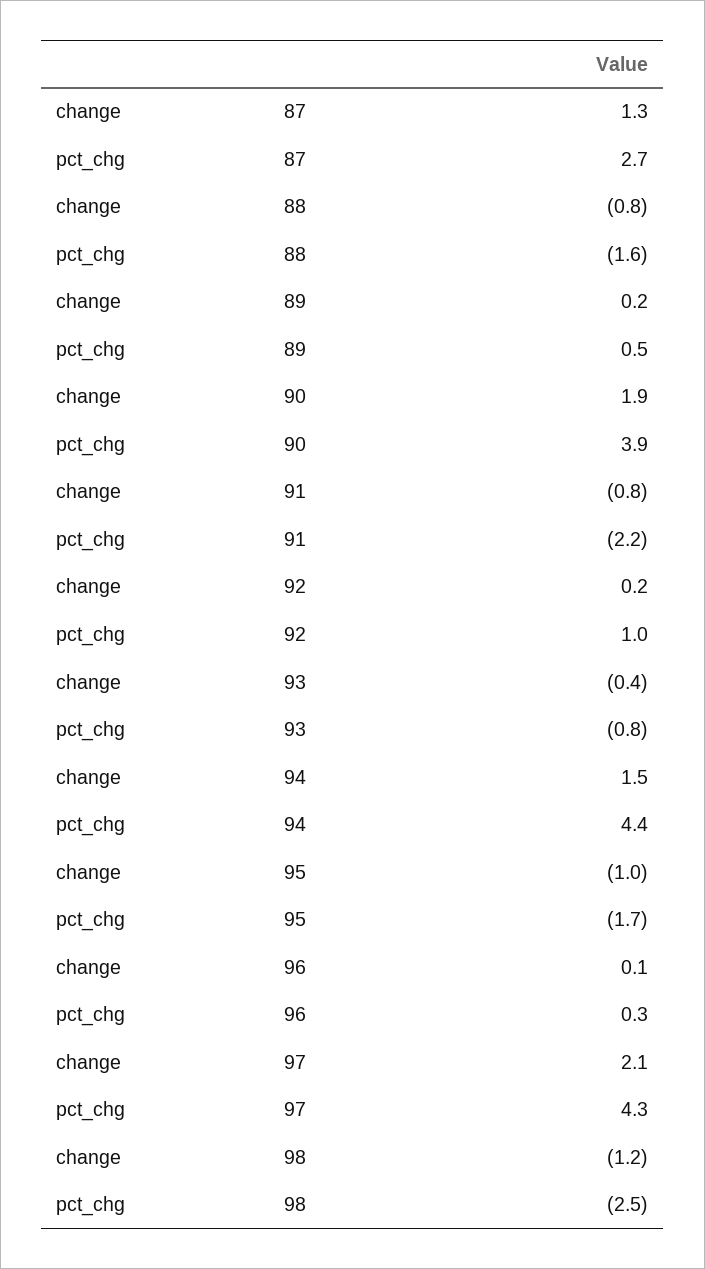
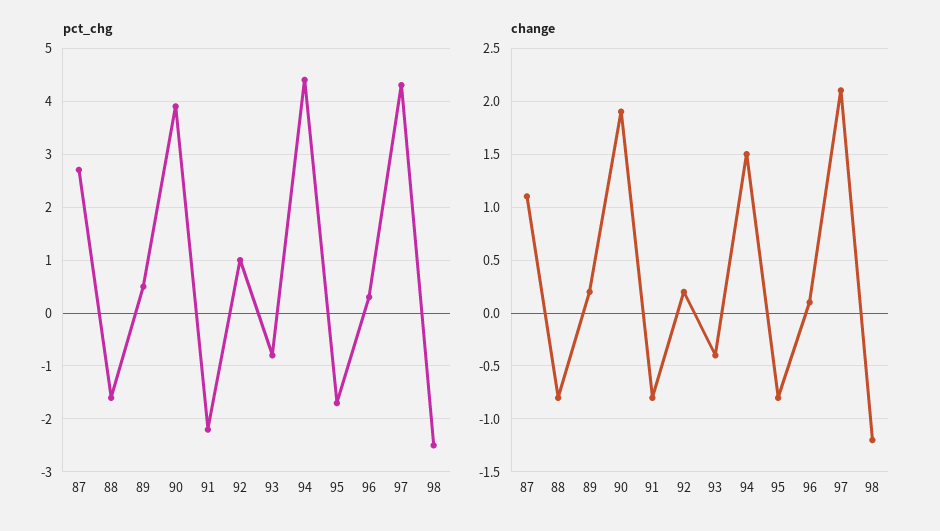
  {
    "change": {
-     "87": 1.3,
+     "87": 1.1,
      "88": -0.8,
      "89": 0.2,
      "90": 1.9,
      "91": -0.8,
      "92": 0.2,
      "93": -0.4,
      "94": 1.5,
-     "95": -1,
+     "95": -0.8,
      "96": 0.1,
      "97": 2.1,
      "98": -1.2
    },
    "pct_chg": {
      "87": 2.7,
      "88": -1.6,
      "89": 0.5,
      "90": 3.9,
      "91": -2.2,
      "92": 1,
      "93": -0.8,
      "94": 4.4,
      "95": -1.7,
      "96": 0.3,
      "97": 4.3,
      "98": -2.5
    }
  }

